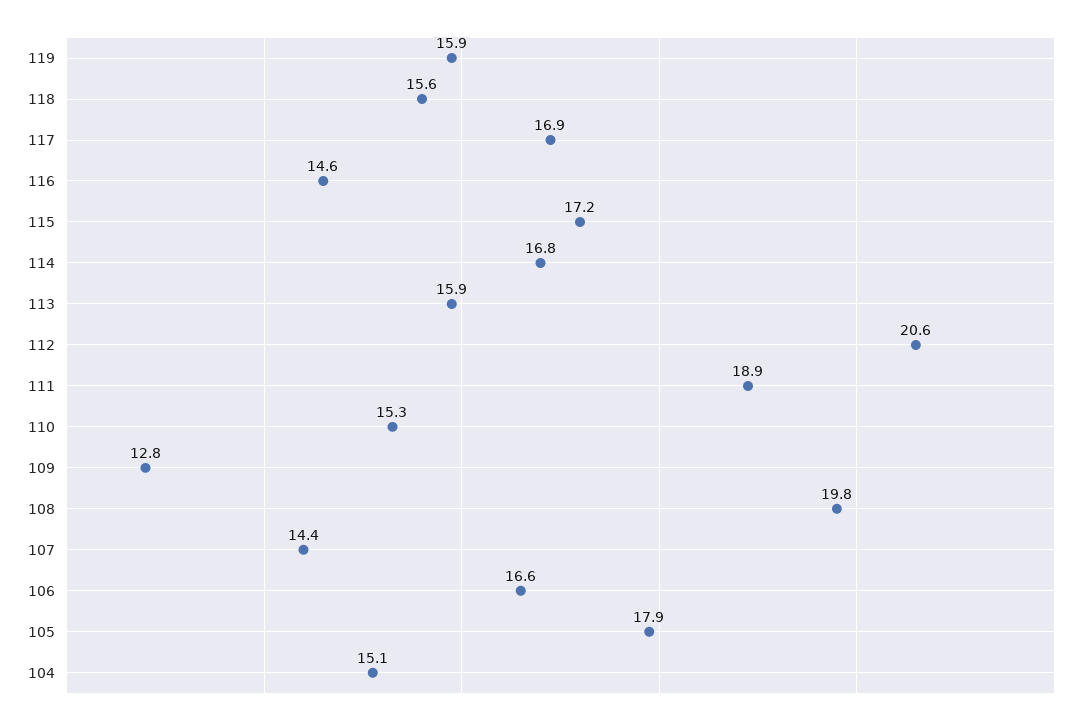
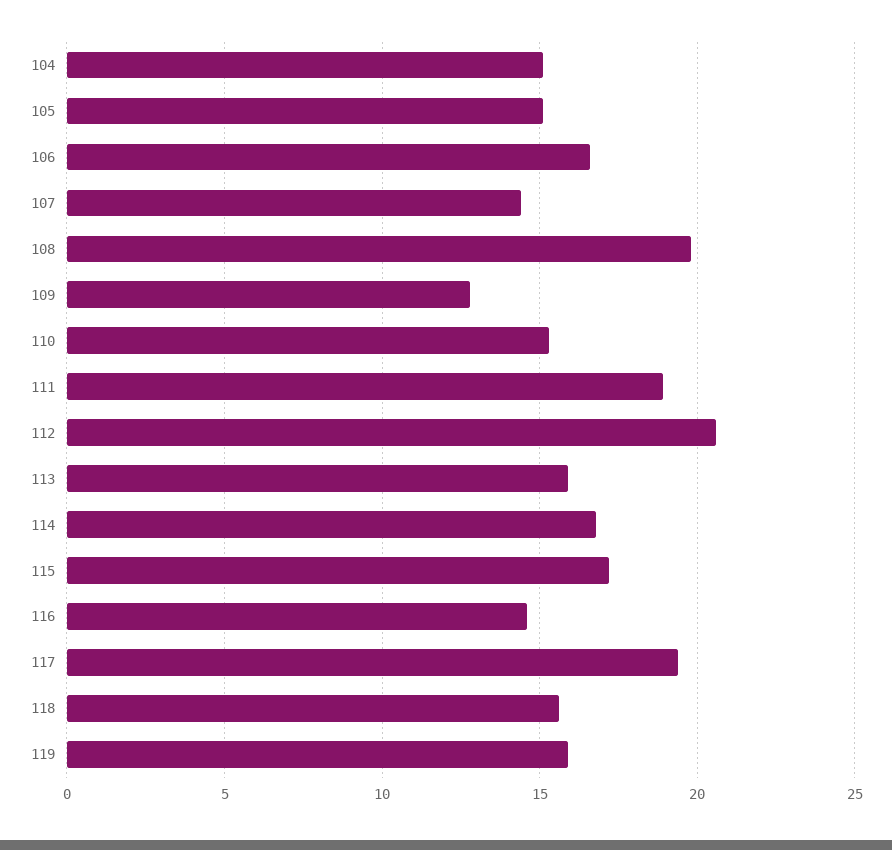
  {
    "119": 15.9,
    "118": 15.6,
-   "117": 16.9,
+   "117": 19.5,
    "116": 14.6,
    "115": 17.2,
    "114": 16.8,
    "113": 15.9,
    "112": 20.6,
    "111": 18.9,
    "110": 15.3,
    "109": 12.8,
    "108": 19.8,
    "107": 14.4,
    "106": 16.6,
-   "105": 17.9,
+   "105": 15,
    "104": 15.1
  }

